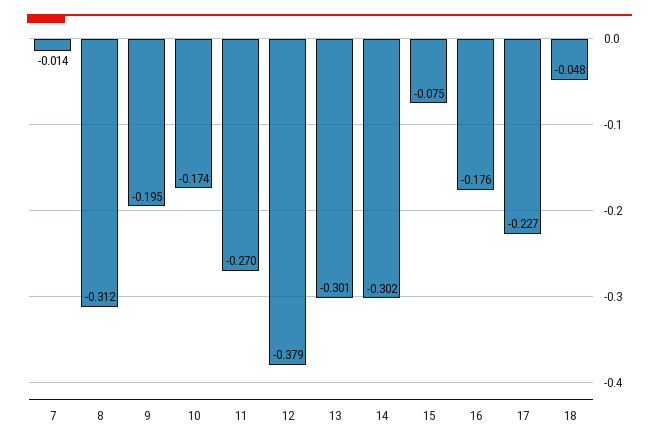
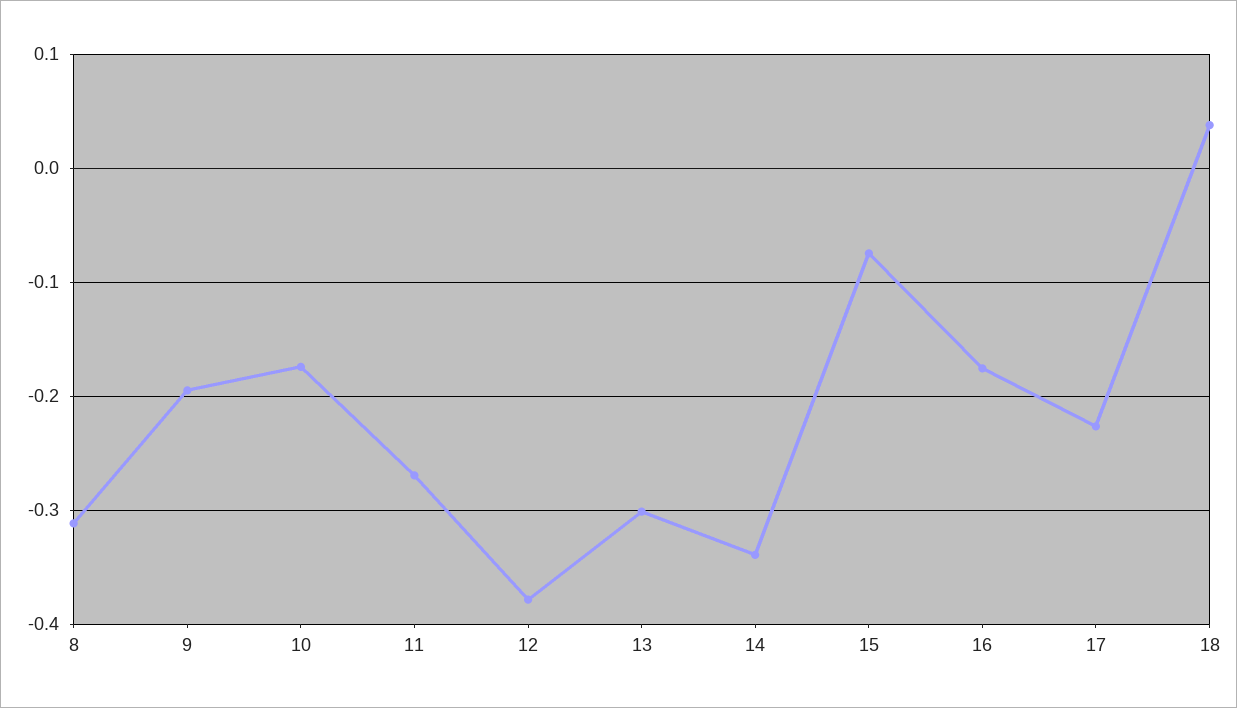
  {
-   "7": -0.014,
    "8": -0.312,
    "9": -0.195,
    "10": -0.174,
    "11": -0.27,
    "12": -0.379,
    "13": -0.301,
-   "14": -0.302,
+   "14": -0.34,
    "15": -0.075,
    "16": -0.176,
    "17": -0.227,
-   "18": -0.048
+   "18": 0.04
  }

